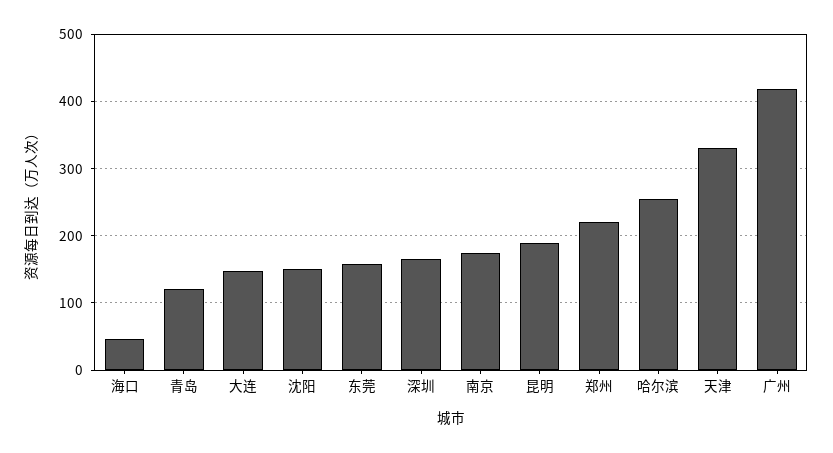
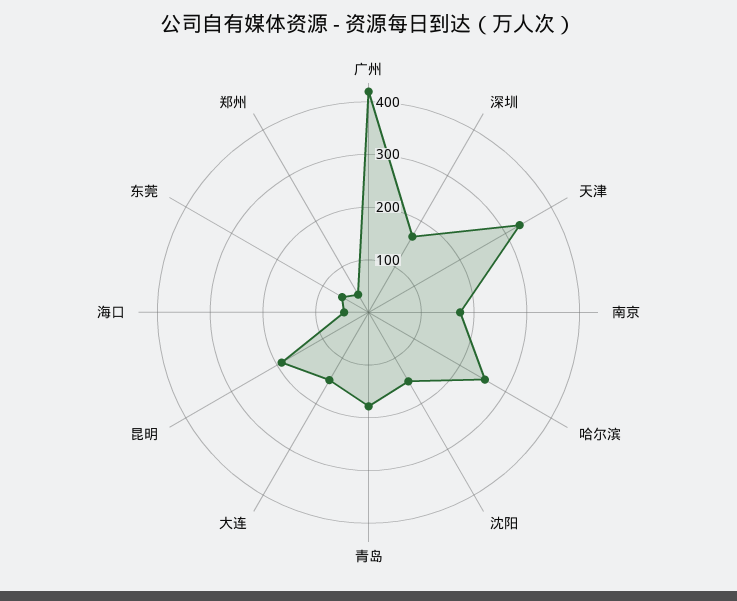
  {
    "海口": 50,
-   "青岛": 120,
+   "青岛": 180,
    "大连": 150,
    "沈阳": 150,
-   "东莞": 160,
+   "东莞": 60,
    "深圳": 170,
    "南京": 170,
    "昆明": 190,
-   "郑州": 220,
+   "郑州": 40,
    "哈尔滨": 260,
    "天津": 330,
    "广州": 420
  }

